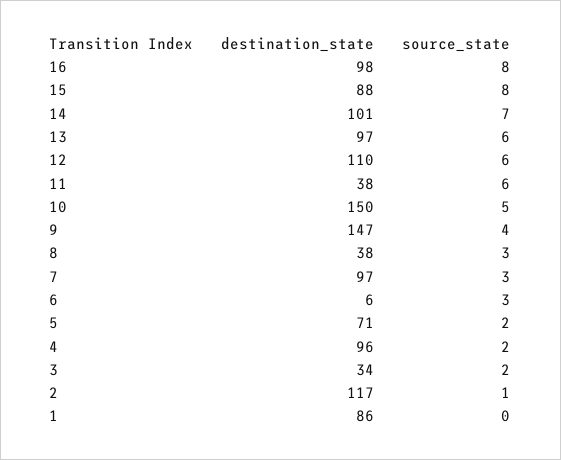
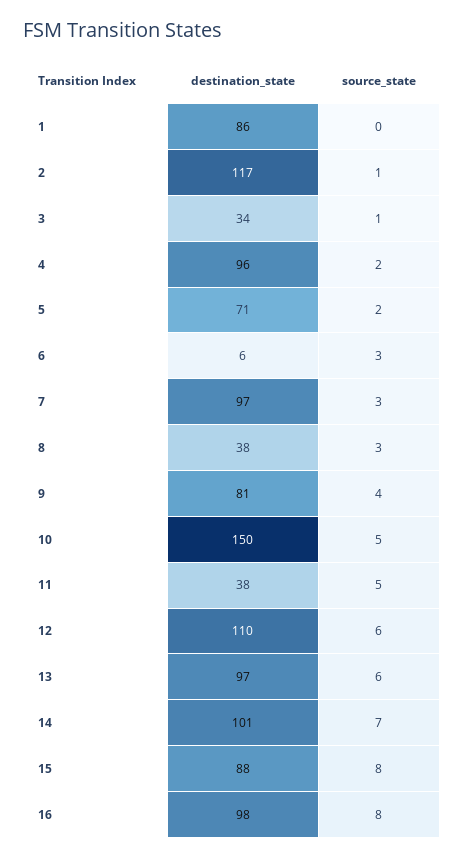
  {
    "destination_state": {
      "16": 98,
      "15": 88,
      "14": 101,
      "13": 97,
      "12": 110,
      "11": 38,
      "10": 150,
-     "9": 147,
+     "9": 81,
      "8": 38,
      "7": 97,
      "6": 6,
      "5": 71,
      "4": 96,
      "3": 34,
      "2": 117,
      "1": 86
    },
    "source_state": {
      "16": 8,
      "15": 8,
      "14": 7,
      "13": 6,
      "12": 6,
-     "11": 6,
+     "11": 5,
      "10": 5,
      "9": 4,
      "8": 3,
      "7": 3,
      "6": 3,
      "5": 2,
      "4": 2,
-     "3": 2,
+     "3": 1,
      "2": 1,
      "1": 0
    }
  }

